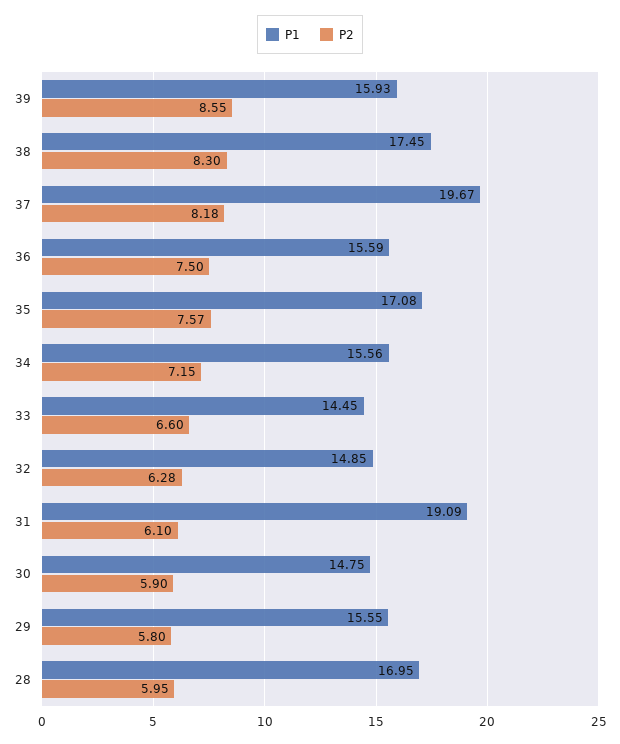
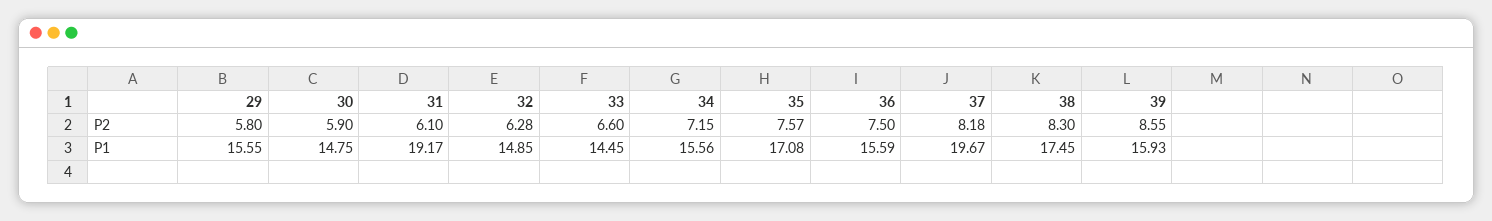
  {
    "P1": {
      "39": 15.93,
      "38": 17.45,
      "37": 19.67,
      "36": 15.59,
      "35": 17.08,
      "34": 15.56,
      "33": 14.45,
      "32": 14.85,
-     "31": 19.09,
+     "31": 19.17,
      "30": 14.75,
-     "29": 15.55,
+     "29": 15.55
-     "28": 16.95
    },
    "P2": {
      "39": 8.55,
      "38": 8.3,
      "37": 8.18,
      "36": 7.5,
      "35": 7.57,
      "34": 7.15,
      "33": 6.6,
      "32": 6.28,
      "31": 6.1,
      "30": 5.9,
-     "29": 5.8,
+     "29": 5.8
-     "28": 5.95
    }
  }

